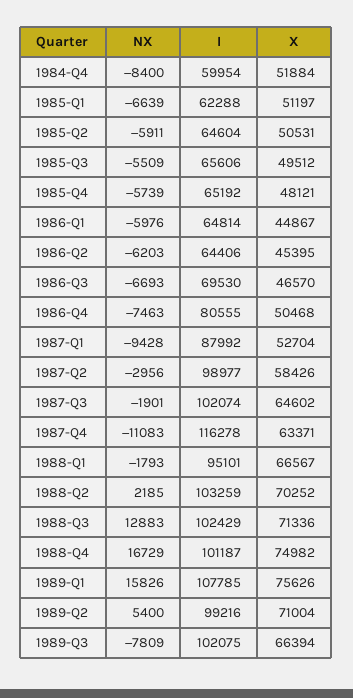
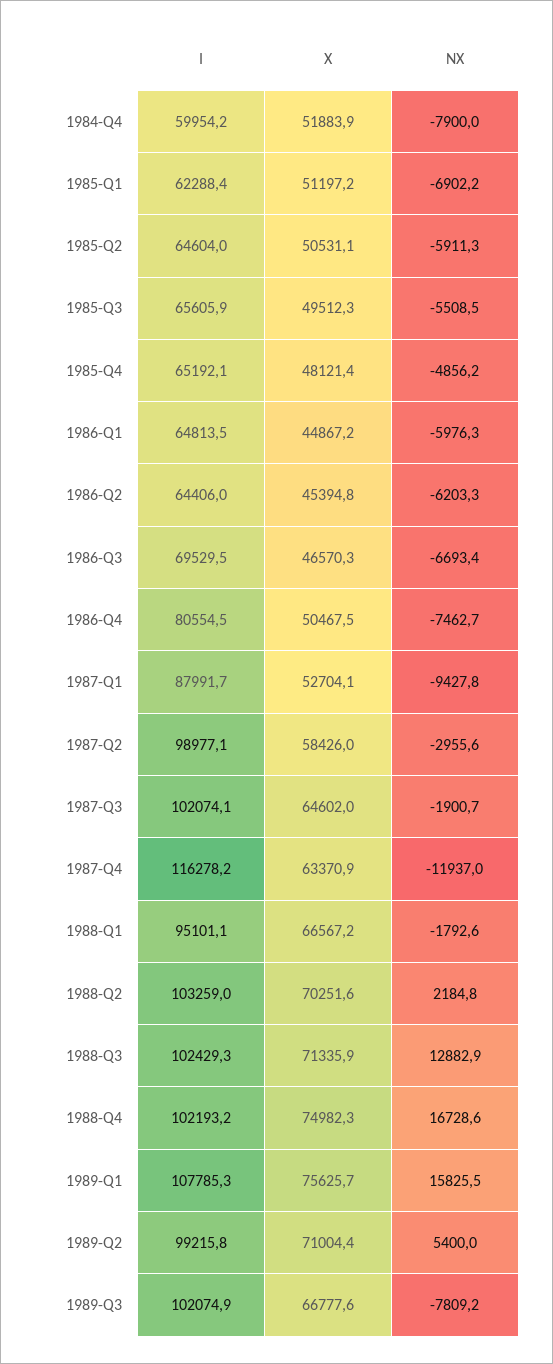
  {
    "NX": {
-     "1984-Q4": -8400,
+     "1984-Q4": -7900,
-     "1985-Q1": -6639,
+     "1985-Q1": -6902.2,
      "1985-Q2": -5911.3,
      "1985-Q3": -5508.5,
-     "1985-Q4": -5739,
+     "1985-Q4": -4856.2,
      "1986-Q1": -5976.3,
      "1986-Q2": -6203.3,
      "1986-Q3": -6693.4,
      "1986-Q4": -7462.7,
      "1987-Q1": -9427.8,
      "1987-Q2": -2955.6,
      "1987-Q3": -1900.7,
-     "1987-Q4": -11083,
+     "1987-Q4": -11937,
      "1988-Q1": -1792.6,
      "1988-Q2": 2184.8,
      "1988-Q3": 12882.9,
      "1988-Q4": 16728.6,
      "1989-Q1": 15825.5,
      "1989-Q2": 5400,
      "1989-Q3": -7809.2
    },
    "I": {
      "1984-Q4": 59954.2,
      "1985-Q1": 62288.4,
      "1985-Q2": 64604,
      "1985-Q3": 65605.9,
      "1985-Q4": 65192.1,
      "1986-Q1": 64813.5,
      "1986-Q2": 64406,
      "1986-Q3": 69529.5,
      "1986-Q4": 80554.5,
      "1987-Q1": 87991.7,
      "1987-Q2": 98977.1,
      "1987-Q3": 102074.1,
      "1987-Q4": 116278.2,
      "1988-Q1": 95101.1,
      "1988-Q2": 103259,
      "1988-Q3": 102429.3,
-     "1988-Q4": 101187,
+     "1988-Q4": 102193.2,
      "1989-Q1": 107785.3,
      "1989-Q2": 99215.8,
      "1989-Q3": 102074.9
    },
    "X": {
      "1984-Q4": 51883.9,
      "1985-Q1": 51197.2,
      "1985-Q2": 50531.1,
      "1985-Q3": 49512.3,
      "1985-Q4": 48121.4,
      "1986-Q1": 44867.2,
      "1986-Q2": 45394.8,
      "1986-Q3": 46570.3,
      "1986-Q4": 50467.5,
      "1987-Q1": 52704.1,
      "1987-Q2": 58426,
      "1987-Q3": 64602,
      "1987-Q4": 63370.9,
      "1988-Q1": 66567.2,
      "1988-Q2": 70251.6,
      "1988-Q3": 71335.9,
      "1988-Q4": 74982.3,
      "1989-Q1": 75625.7,
      "1989-Q2": 71004.4,
-     "1989-Q3": 66394
+     "1989-Q3": 66777.6
    }
  }

